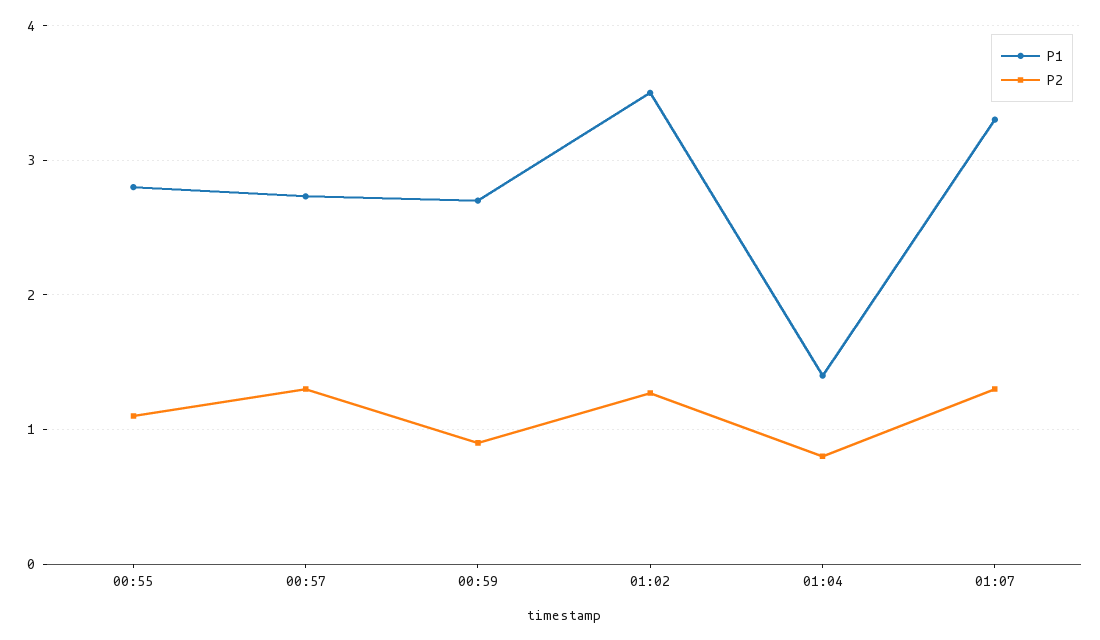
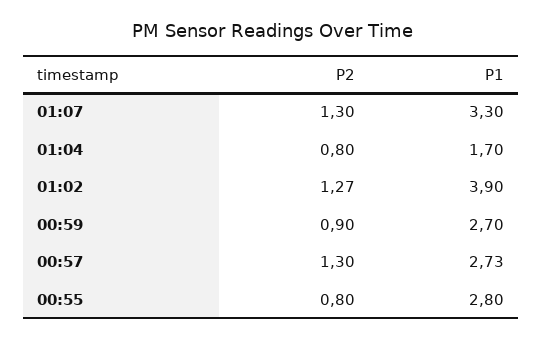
  {
    "P1": {
      "00:55": 2.8,
      "00:57": 2.73,
      "00:59": 2.7,
-     "01:02": 3.5,
+     "01:02": 3.9,
-     "01:04": 1.4,
+     "01:04": 1.7,
      "01:07": 3.3
    },
    "P2": {
-     "00:55": 1.1,
+     "00:55": 0.8,
      "00:57": 1.3,
      "00:59": 0.9,
      "01:02": 1.27,
      "01:04": 0.8,
      "01:07": 1.3
    }
  }

